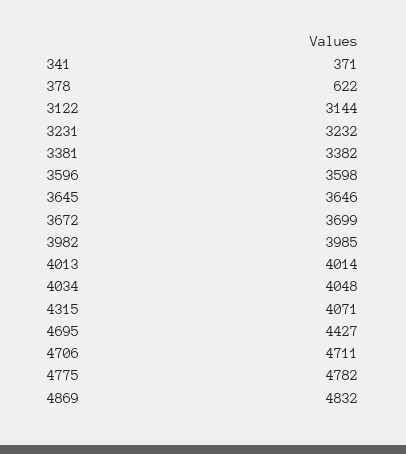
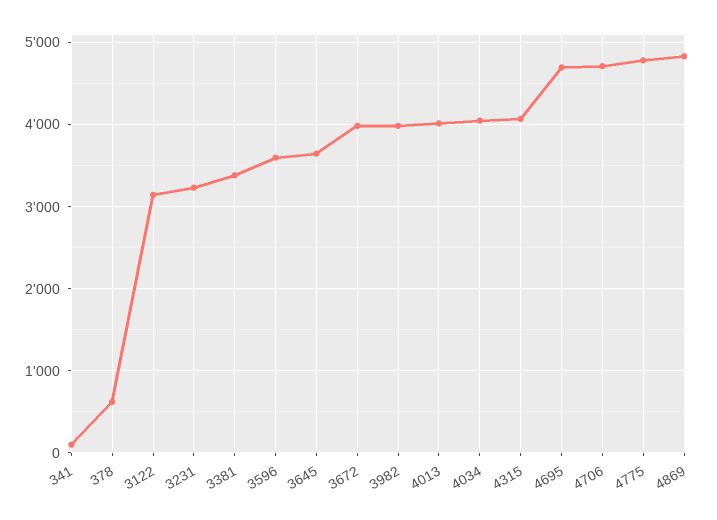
  {
-   "341": 371,
+   "341": 100,
    "378": 622,
    "3122": 3144,
    "3231": 3232,
    "3381": 3382,
    "3596": 3598,
    "3645": 3646,
-   "3672": 3699,
+   "3672": 4000,
    "3982": 3985,
    "4013": 4014,
    "4034": 4048,
    "4315": 4071,
-   "4695": 4427,
+   "4695": 4700,
    "4706": 4711,
    "4775": 4782,
    "4869": 4832
  }

